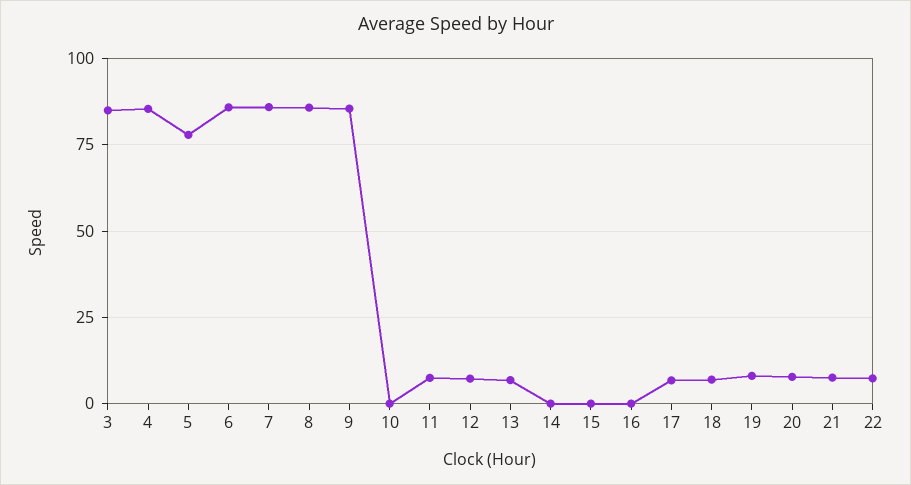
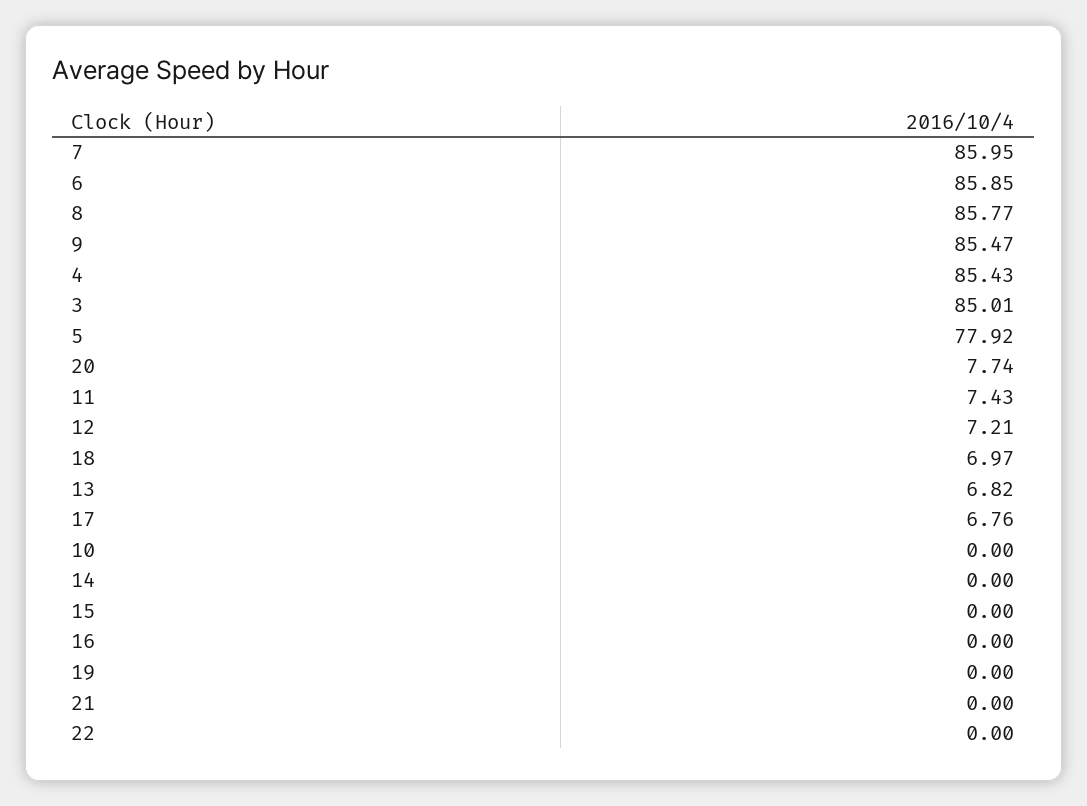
  {
    "3": 85.01,
    "4": 85.43,
    "5": 77.92,
    "6": 85.85,
    "7": 85.95,
    "8": 85.77,
    "9": 85.47,
    "10": 0,
    "11": 7.43,
    "12": 7.21,
    "13": 6.82,
    "14": 0,
    "15": 0,
    "16": 0,
    "17": 6.76,
    "18": 6.97,
-   "19": 7.5,
+   "19": 0,
    "20": 7.74,
-   "21": 7.5,
+   "21": 0,
-   "22": 7.5
+   "22": 0
  }

